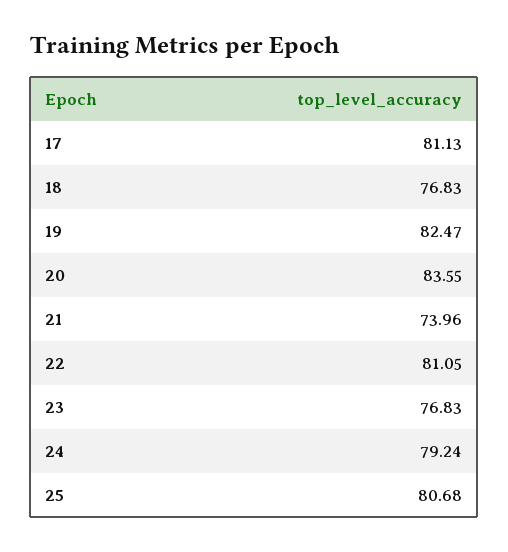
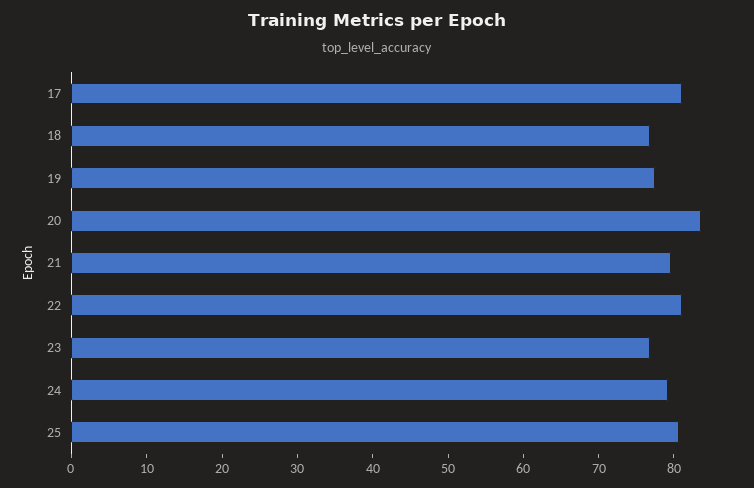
  {
    "17": 81.13,
    "18": 76.83,
-   "19": 82.47,
+   "19": 78,
    "20": 83.55,
-   "21": 73.96,
+   "21": 80,
    "22": 81.05,
    "23": 76.83,
    "24": 79.24,
    "25": 80.68
  }

